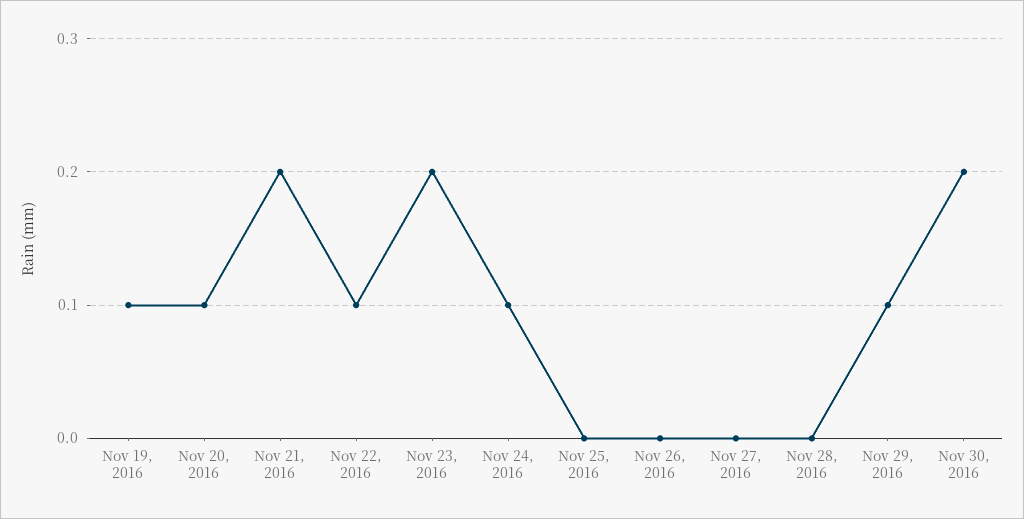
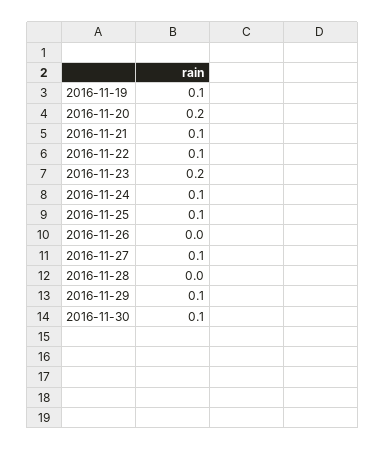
  {
    "Nov 19, 2016": 0.1,
-   "Nov 20, 2016": 0.1,
+   "Nov 20, 2016": 0.2,
-   "Nov 21, 2016": 0.2,
+   "Nov 21, 2016": 0.1,
    "Nov 22, 2016": 0.1,
    "Nov 23, 2016": 0.2,
    "Nov 24, 2016": 0.1,
-   "Nov 25, 2016": 0,
+   "Nov 25, 2016": 0.1,
    "Nov 26, 2016": 0,
-   "Nov 27, 2016": 0,
+   "Nov 27, 2016": 0.1,
    "Nov 28, 2016": 0,
    "Nov 29, 2016": 0.1,
-   "Nov 30, 2016": 0.2
+   "Nov 30, 2016": 0.1
  }

